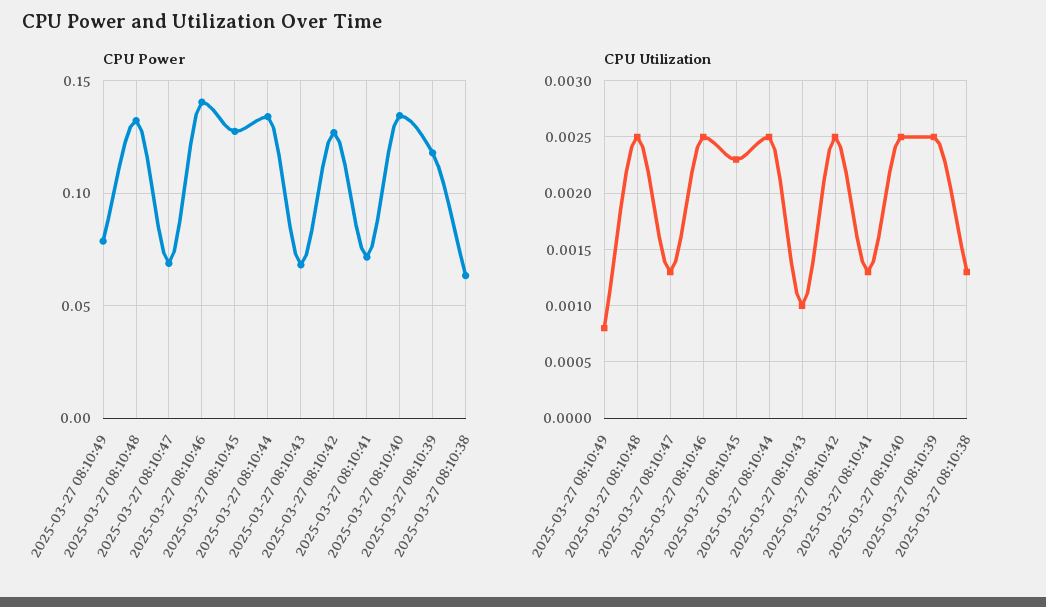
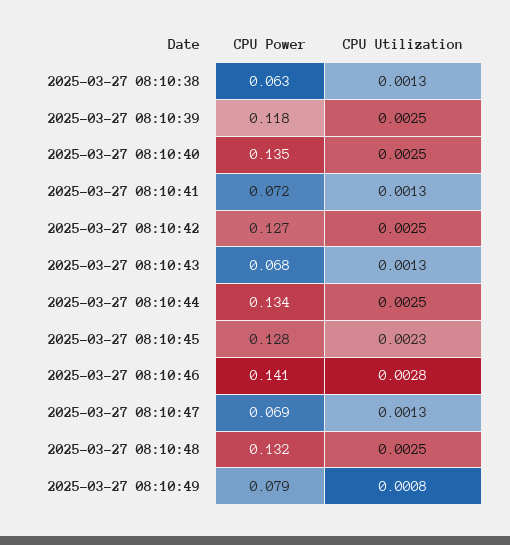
  {
    "CPU Power": {
      "2025-03-27 08:10:49": 0.079,
      "2025-03-27 08:10:48": 0.132,
      "2025-03-27 08:10:47": 0.069,
      "2025-03-27 08:10:46": 0.141,
      "2025-03-27 08:10:45": 0.128,
      "2025-03-27 08:10:44": 0.134,
      "2025-03-27 08:10:43": 0.068,
      "2025-03-27 08:10:42": 0.127,
      "2025-03-27 08:10:41": 0.072,
      "2025-03-27 08:10:40": 0.135,
      "2025-03-27 08:10:39": 0.118,
      "2025-03-27 08:10:38": 0.063
    },
    "CPU Utilization": {
      "2025-03-27 08:10:49": 0.0008,
      "2025-03-27 08:10:48": 0.0025,
      "2025-03-27 08:10:47": 0.0013,
-     "2025-03-27 08:10:46": 0.0025,
+     "2025-03-27 08:10:46": 0.0028,
      "2025-03-27 08:10:45": 0.0023,
      "2025-03-27 08:10:44": 0.0025,
-     "2025-03-27 08:10:43": 0.001,
+     "2025-03-27 08:10:43": 0.0013,
      "2025-03-27 08:10:42": 0.0025,
      "2025-03-27 08:10:41": 0.0013,
      "2025-03-27 08:10:40": 0.0025,
      "2025-03-27 08:10:39": 0.0025,
      "2025-03-27 08:10:38": 0.0013
    }
  }

